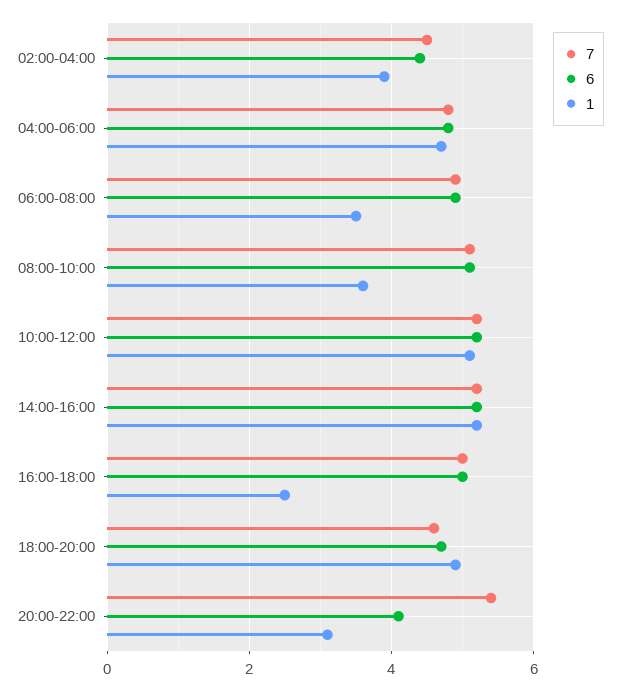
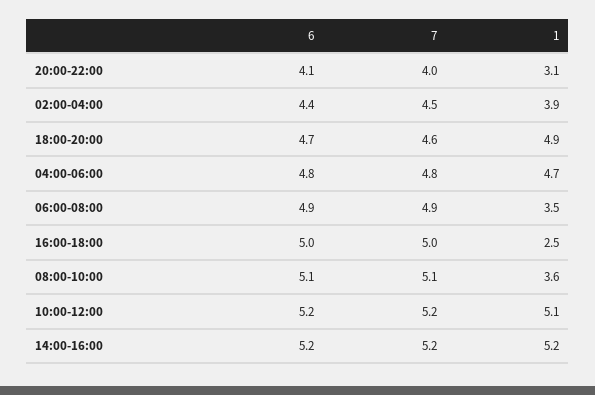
  {
    "7": {
      "02:00-04:00": 4.5,
      "04:00-06:00": 4.8,
      "06:00-08:00": 4.9,
      "08:00-10:00": 5.1,
      "10:00-12:00": 5.2,
      "14:00-16:00": 5.2,
      "16:00-18:00": 5,
      "18:00-20:00": 4.6,
-     "20:00-22:00": 5.5
+     "20:00-22:00": 4
    },
    "6": {
      "02:00-04:00": 4.4,
      "04:00-06:00": 4.8,
      "06:00-08:00": 4.9,
      "08:00-10:00": 5.1,
      "10:00-12:00": 5.2,
      "14:00-16:00": 5.2,
      "16:00-18:00": 5,
      "18:00-20:00": 4.7,
      "20:00-22:00": 4.1
    },
    "1": {
      "02:00-04:00": 3.9,
      "04:00-06:00": 4.7,
      "06:00-08:00": 3.5,
      "08:00-10:00": 3.6,
      "10:00-12:00": 5.1,
      "14:00-16:00": 5.2,
      "16:00-18:00": 2.5,
      "18:00-20:00": 4.9,
      "20:00-22:00": 3.1
    }
  }

